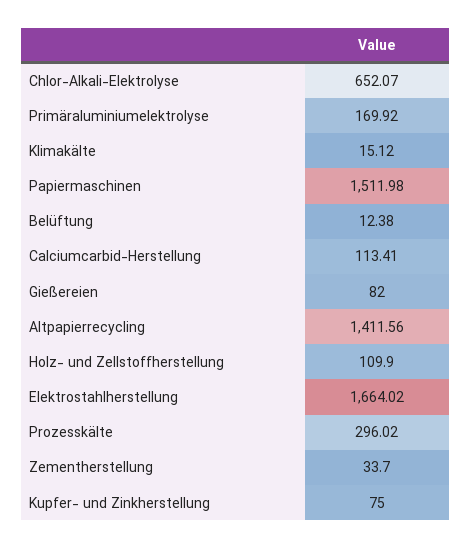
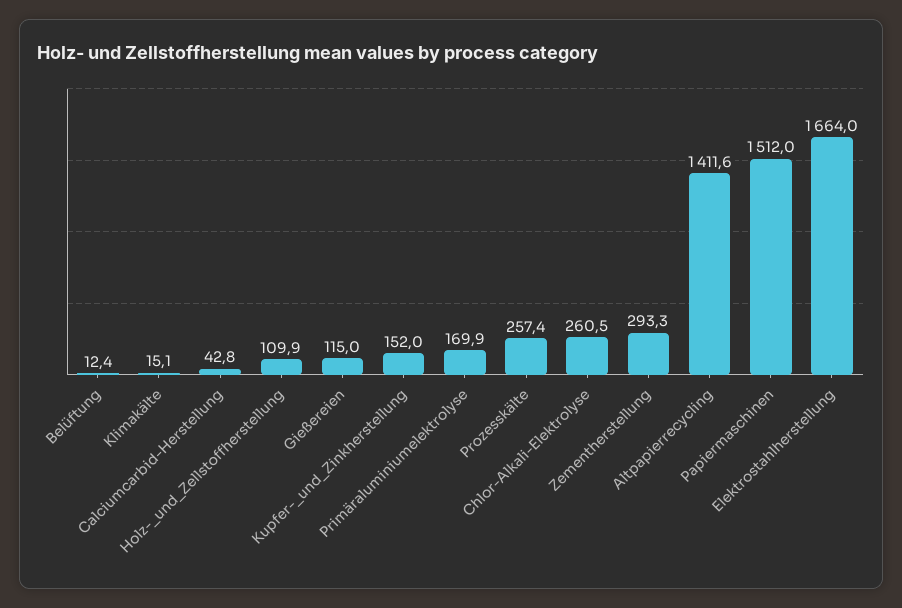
  {
-   "Chlor-Alkali-Elektrolyse": 652.07,
+   "Chlor-Alkali-Elektrolyse": 260.5,
    "Primäraluminiumelektrolyse": 169.92,
    "Klimakälte": 15.12,
    "Papiermaschinen": 1511.98,
    "Belüftung": 12.38,
-   "Calciumcarbid-Herstellung": 113.41,
+   "Calciumcarbid-Herstellung": 42.8,
-   "Gießereien": 82,
+   "Gießereien": 115,
    "Altpapierrecycling": 1411.56,
    "Holz- und Zellstoffherstellung": 109.9,
    "Elektrostahlherstellung": 1664.02,
-   "Prozesskälte": 296.02,
+   "Prozesskälte": 257.4,
-   "Zementherstellung": 33.7,
+   "Zementherstellung": 293.3,
-   "Kupfer- und Zinkherstellung": 75
+   "Kupfer- und Zinkherstellung": 152
  }

